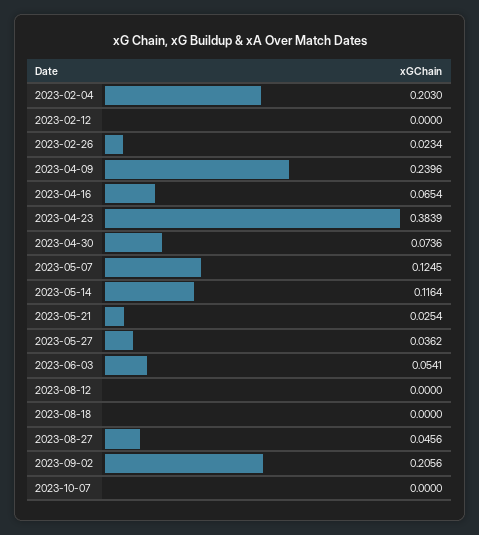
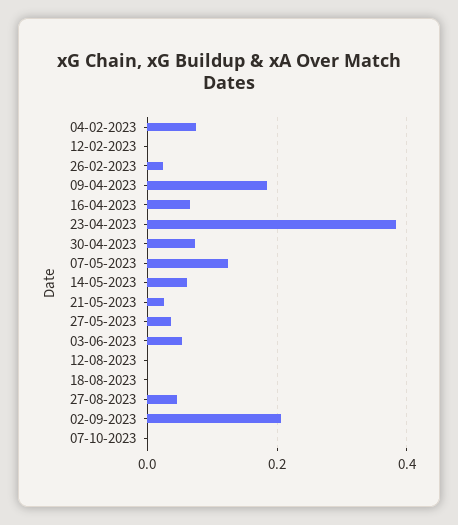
  {
-   "2023-02-04": 0.203,
+   "2023-02-04": 0.08,
    "2023-02-12": 0,
    "2023-02-26": 0.0234,
-   "2023-04-09": 0.2396,
+   "2023-04-09": 0.18,
    "2023-04-16": 0.0654,
    "2023-04-23": 0.3839,
    "2023-04-30": 0.0736,
    "2023-05-07": 0.1245,
-   "2023-05-14": 0.1164,
+   "2023-05-14": 0.06,
    "2023-05-21": 0.0254,
    "2023-05-27": 0.0362,
    "2023-06-03": 0.0541,
    "2023-08-12": 0,
    "2023-08-18": 0,
    "2023-08-27": 0.0456,
    "2023-09-02": 0.2056,
    "2023-10-07": 0
  }

